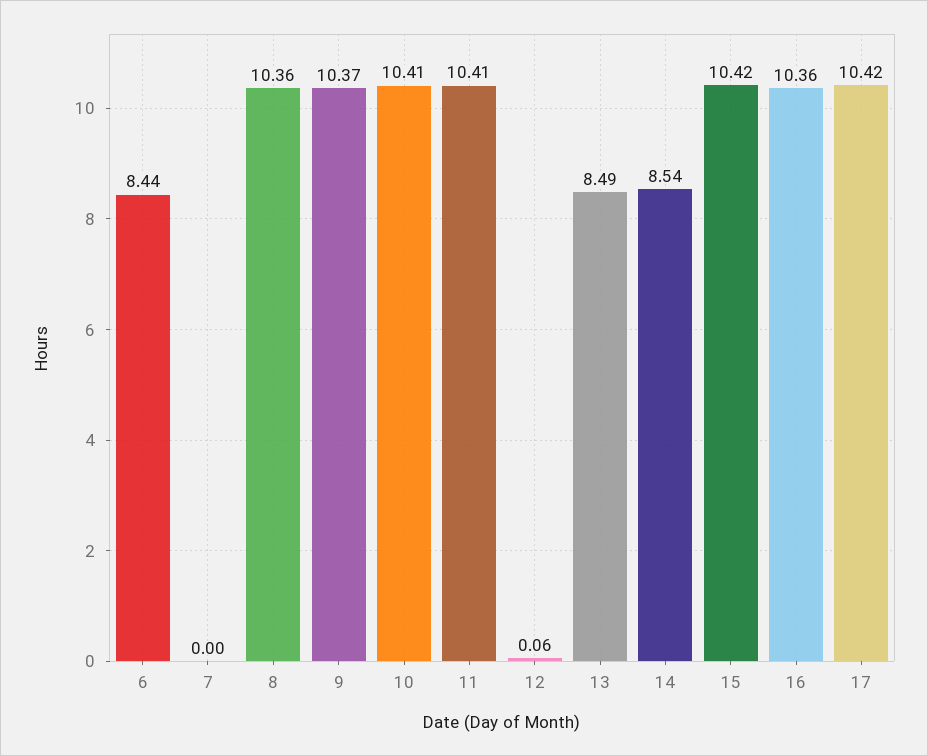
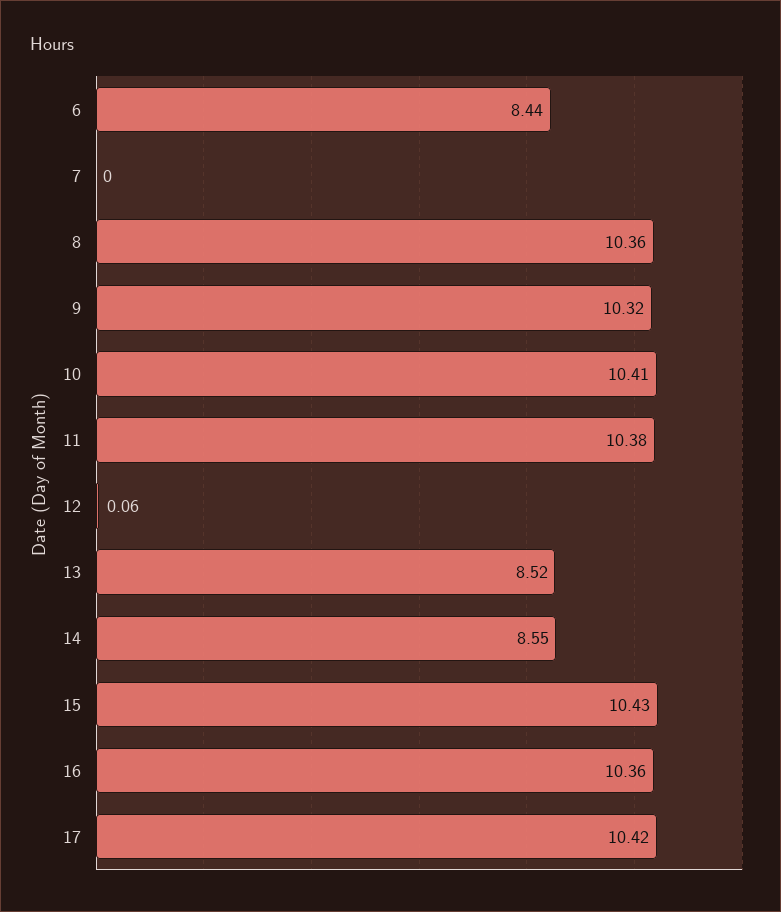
  {
    "6": 8.44,
    "7": 0,
    "8": 10.36,
-   "9": 10.37,
+   "9": 10.32,
    "10": 10.41,
-   "11": 10.41,
+   "11": 10.38,
    "12": 0.06,
-   "13": 8.49,
+   "13": 8.52,
-   "14": 8.54,
+   "14": 8.55,
-   "15": 10.42,
+   "15": 10.43,
    "16": 10.36,
    "17": 10.42
  }

